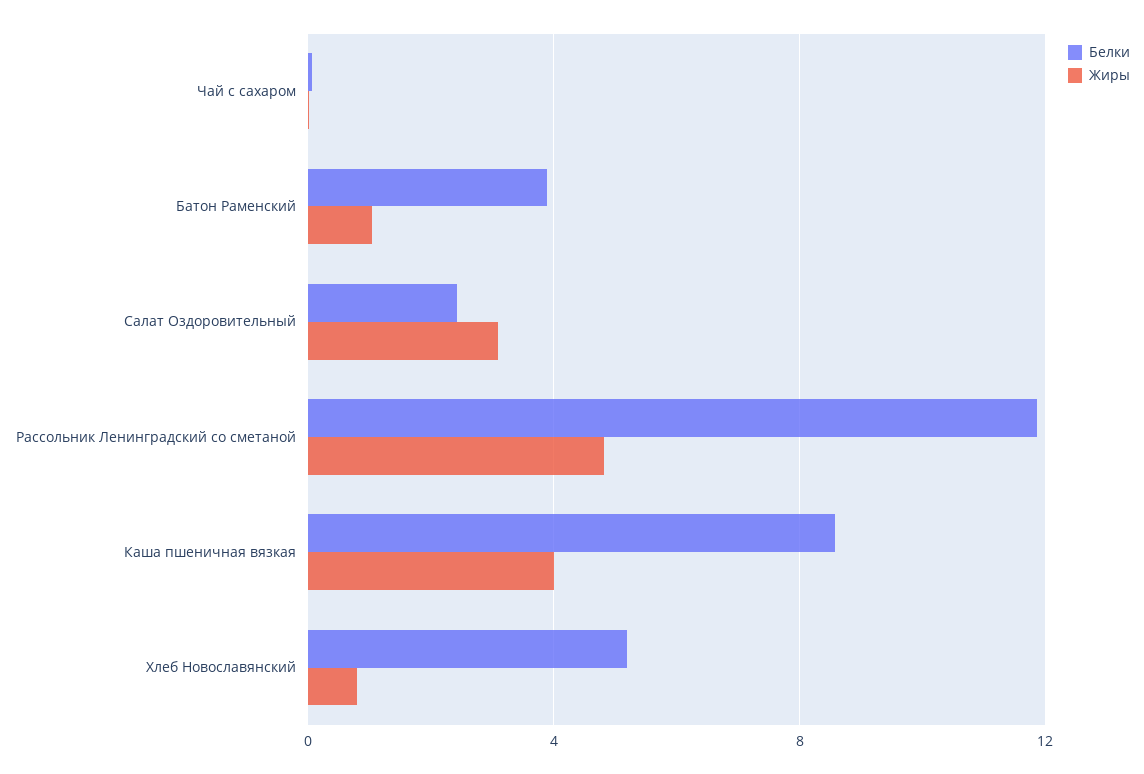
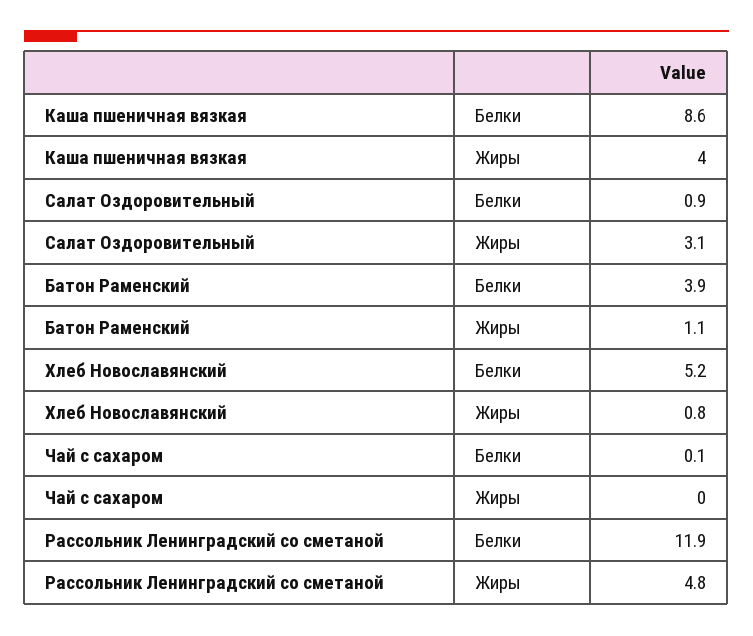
  {
    "Белки": {
      "Чай с сахаром": 0.1,
      "Батон Раменский": 3.9,
-     "Салат Оздоровительный": 2.5,
+     "Салат Оздоровительный": 0.9,
      "Рассольник Ленинградский со сметаной": 11.9,
      "Каша пшеничная вязкая": 8.6,
      "Хлеб Новославянский": 5.2
    },
    "Жиры": {
      "Чай с сахаром": 0,
      "Батон Раменский": 1.1,
      "Салат Оздоровительный": 3.1,
      "Рассольник Ленинградский со сметаной": 4.8,
      "Каша пшеничная вязкая": 4,
      "Хлеб Новославянский": 0.8
    }
  }

